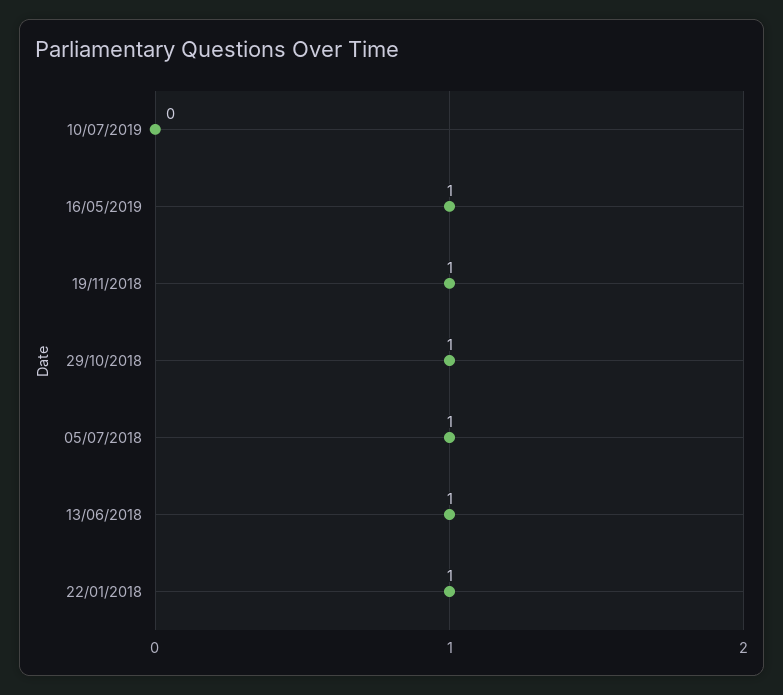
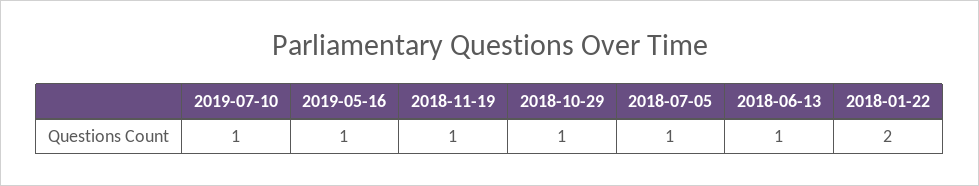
  {
-   "10/07/2019": 0,
+   "10/07/2019": 1,
    "16/05/2019": 1,
    "19/11/2018": 1,
    "29/10/2018": 1,
    "05/07/2018": 1,
    "13/06/2018": 1,
-   "22/01/2018": 1
+   "22/01/2018": 2
  }

